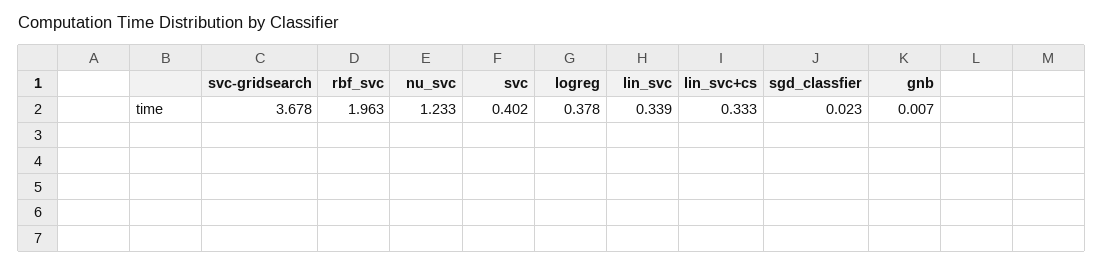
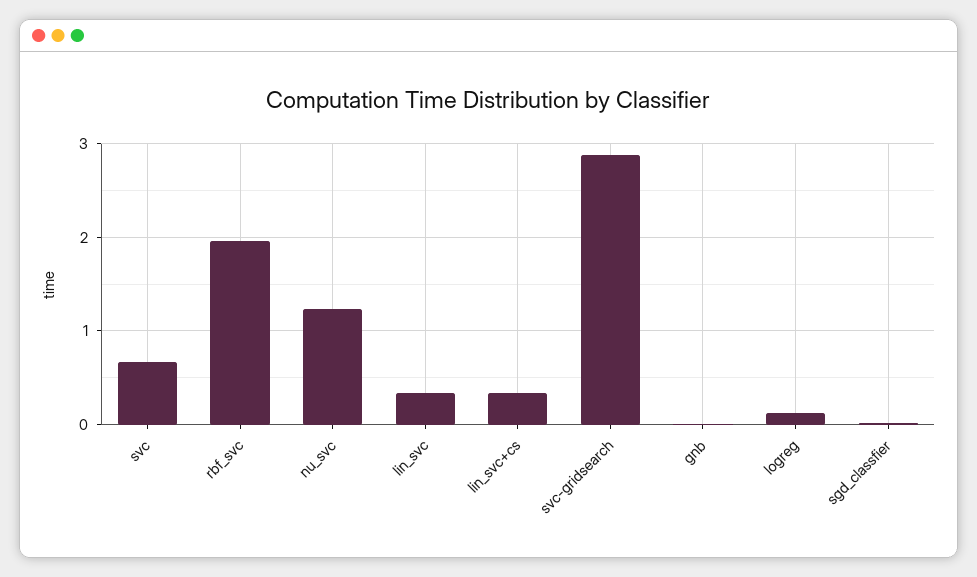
  {
-   "svc-gridsearch": 3.678,
+   "svc-gridsearch": 2.9,
    "rbf_svc": 1.963,
    "nu_svc": 1.233,
-   "svc": 0.402,
+   "svc": 0.7,
-   "logreg": 0.378,
+   "logreg": 0.1,
    "lin_svc": 0.339,
    "lin_svc+cs": 0.333,
    "sgd_classfier": 0.023,
    "gnb": 0.007
  }

